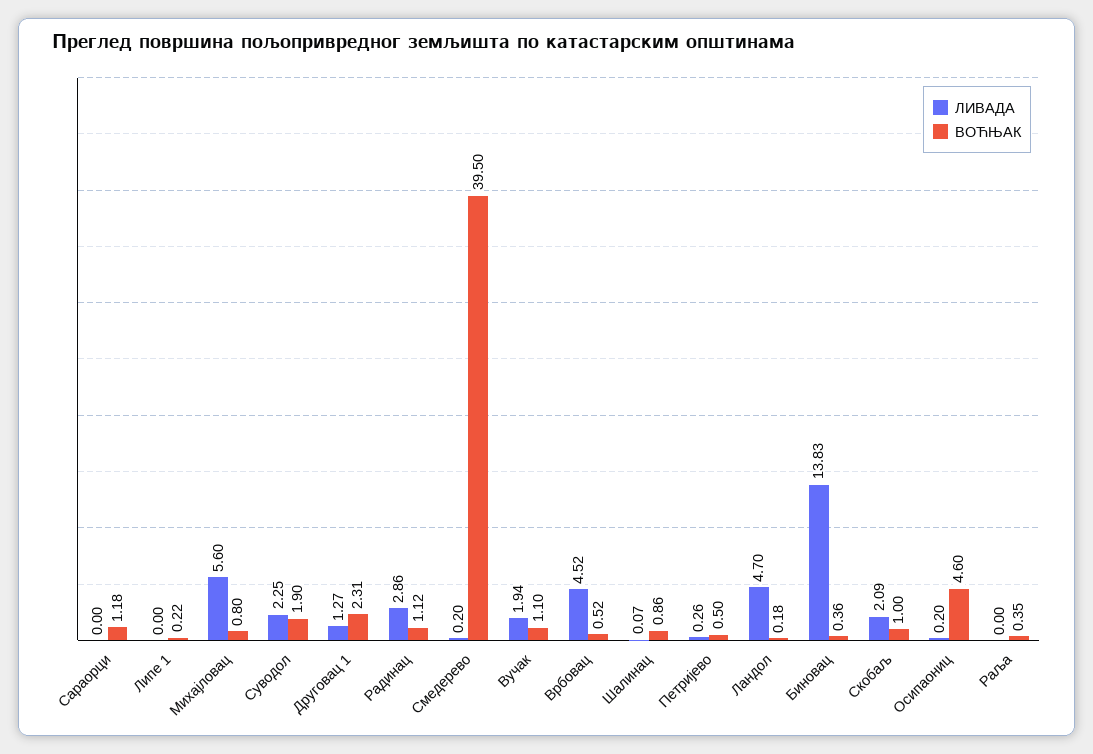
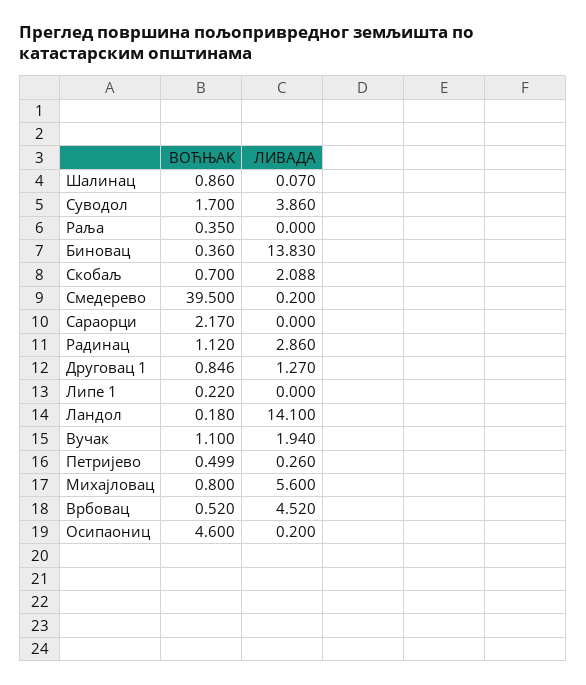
  {
    "ЛИВАДА": {
      "Сараорци": 0,
      "Липе 1": 0,
      "Михајловац": 5.6,
-     "Суводол": 2.25,
+     "Суводол": 3.86,
      "Друговац 1": 1.27,
      "Радинац": 2.86,
      "Смедерево": 0.2,
      "Вучак": 1.94,
      "Врбовац": 4.52,
      "Шалинац": 0.07,
      "Петријево": 0.26,
-     "Ландол": 4.7,
+     "Ландол": 14.1,
      "Биновац": 13.83,
      "Скобаљ": 2.088,
      "Осипаониц": 0.2,
      "Раља": 0
    },
    "ВОЋЊАК": {
-     "Сараорци": 1.18,
+     "Сараорци": 2.17,
      "Липе 1": 0.22,
      "Михајловац": 0.8,
-     "Суводол": 1.9,
+     "Суводол": 1.7,
-     "Друговац 1": 2.31,
+     "Друговац 1": 0.846,
      "Радинац": 1.12,
      "Смедерево": 39.5,
      "Вучак": 1.1,
      "Врбовац": 0.52,
      "Шалинац": 0.86,
      "Петријево": 0.499,
      "Ландол": 0.18,
      "Биновац": 0.36,
-     "Скобаљ": 1,
+     "Скобаљ": 0.7,
      "Осипаониц": 4.6,
      "Раља": 0.35
    }
  }

